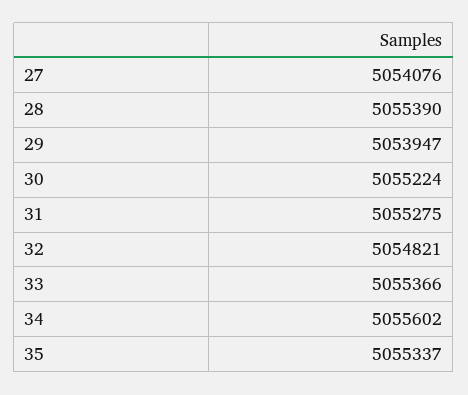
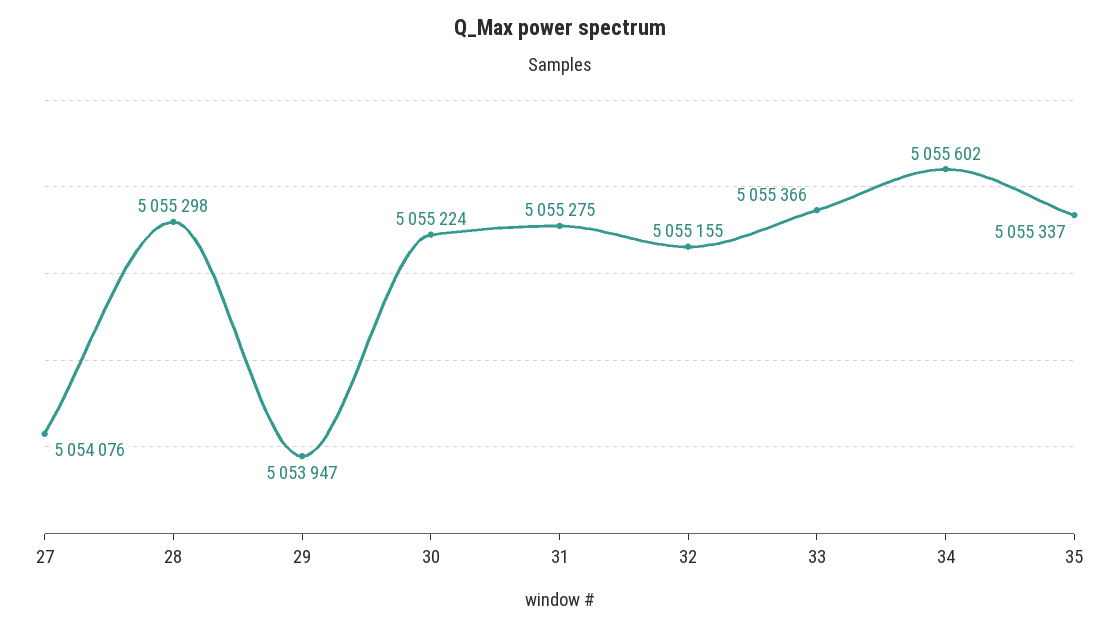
  {
    "27": 5054076,
-   "28": 5055390,
+   "28": 5055298,
    "29": 5053947,
    "30": 5055224,
    "31": 5055275,
-   "32": 5054821,
+   "32": 5055155,
    "33": 5055366,
    "34": 5055602,
    "35": 5055337
  }

